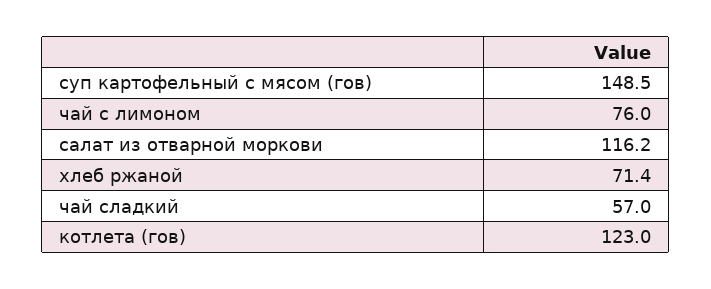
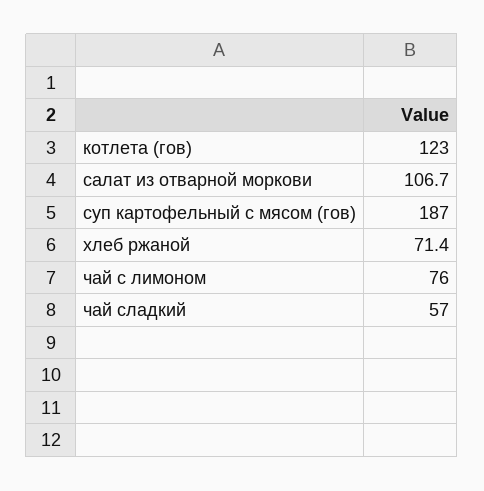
  {
-   "суп картофельный с мясом (гов)": 148.5,
+   "суп картофельный с мясом (гов)": 187,
    "чай с лимоном": 76,
-   "салат из отварной моркови": 116.2,
+   "салат из отварной моркови": 106.7,
    "хлеб ржаной": 71.4,
    "чай сладкий": 57,
    "котлета (гов)": 123
  }

